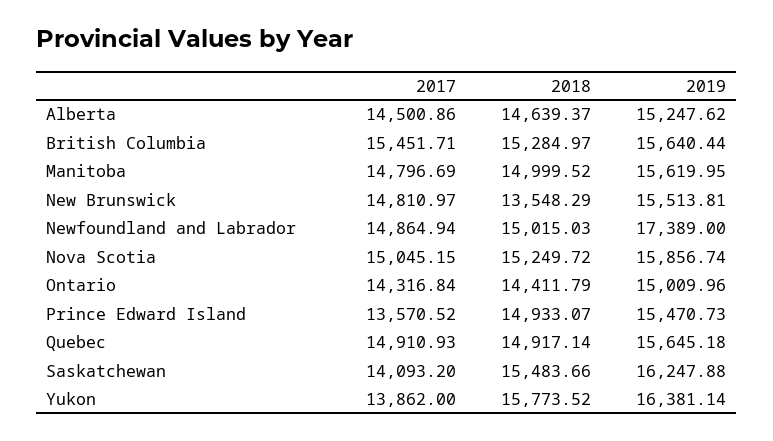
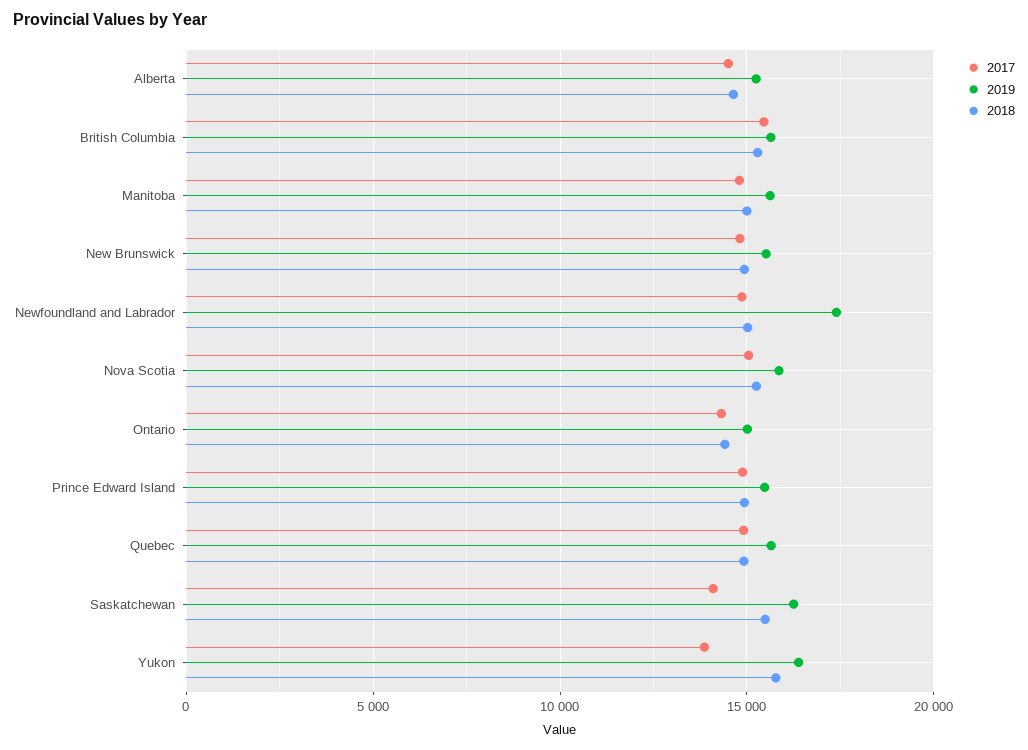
  {
    "2017": {
      "Alberta": 14500.86,
      "British Columbia": 15451.71,
      "Manitoba": 14796.69,
      "New Brunswick": 14810.97,
      "Newfoundland and Labrador": 14864.94,
      "Nova Scotia": 15045.15,
      "Ontario": 14316.84,
-     "Prince Edward Island": 13570.52,
+     "Prince Edward Island": 15000,
      "Quebec": 14910.93,
      "Saskatchewan": 14093.2,
      "Yukon": 13862
    },
    "2018": {
      "Alberta": 14639.37,
      "British Columbia": 15284.97,
      "Manitoba": 14999.52,
-     "New Brunswick": 13548.29,
+     "New Brunswick": 15000,
      "Newfoundland and Labrador": 15015.03,
      "Nova Scotia": 15249.72,
      "Ontario": 14411.79,
      "Prince Edward Island": 14933.07,
      "Quebec": 14917.14,
      "Saskatchewan": 15483.66,
      "Yukon": 15773.52
    },
    "2019": {
      "Alberta": 15247.62,
      "British Columbia": 15640.44,
      "Manitoba": 15619.95,
      "New Brunswick": 15513.81,
      "Newfoundland and Labrador": 17389,
      "Nova Scotia": 15856.74,
      "Ontario": 15009.96,
      "Prince Edward Island": 15470.73,
      "Quebec": 15645.18,
      "Saskatchewan": 16247.88,
      "Yukon": 16381.14
    }
  }

